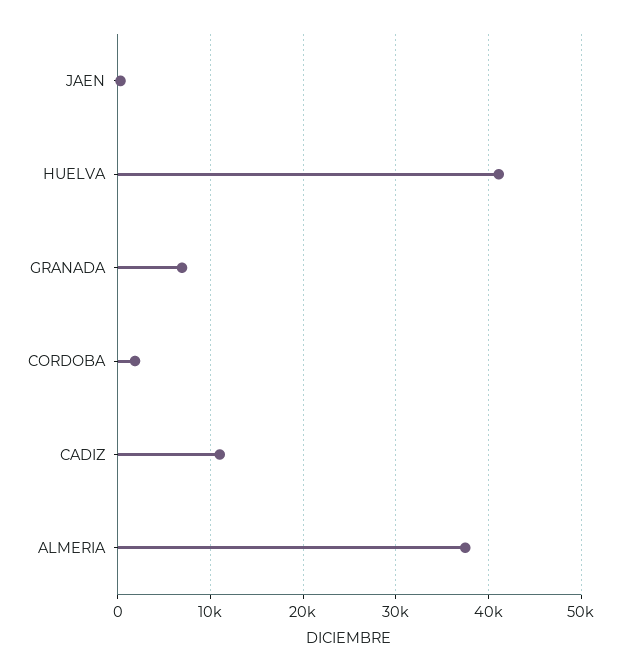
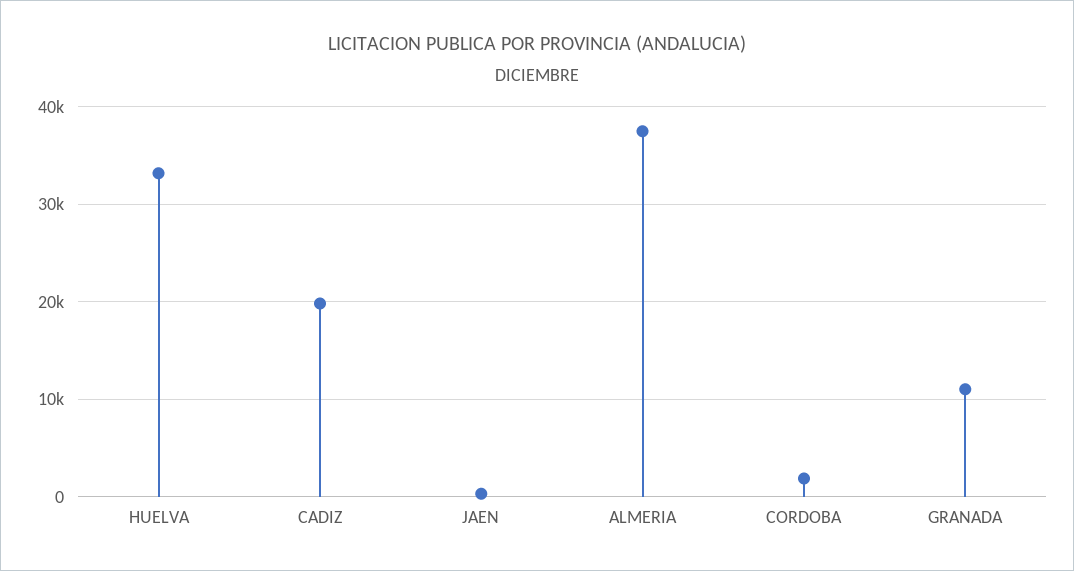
  {
    "JAEN": 0,
-   "HUELVA": 41000,
+   "HUELVA": 33000,
-   "GRANADA": 7000,
+   "GRANADA": 11000,
    "CORDOBA": 2000,
-   "CADIZ": 11000,
+   "CADIZ": 20000,
    "ALMERIA": 37000
  }

